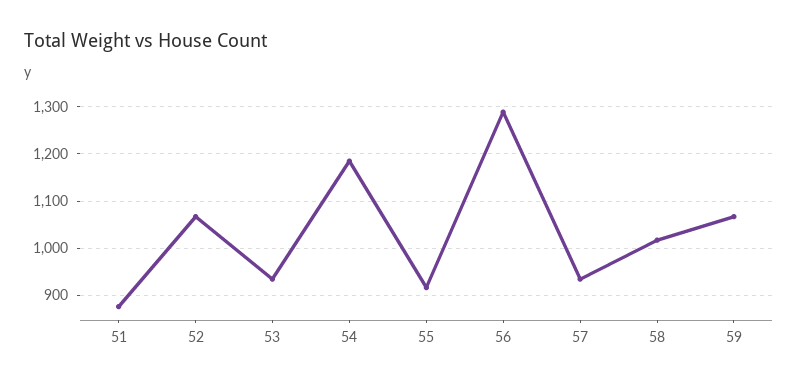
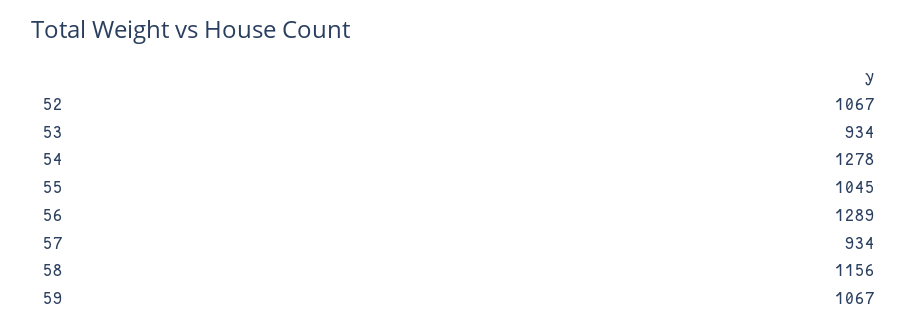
  {
-   "51": 880,
    "52": 1067,
    "53": 934,
-   "54": 1180,
+   "54": 1278,
-   "55": 920,
+   "55": 1045,
    "56": 1289,
    "57": 934,
-   "58": 1020,
+   "58": 1156,
    "59": 1067
  }

